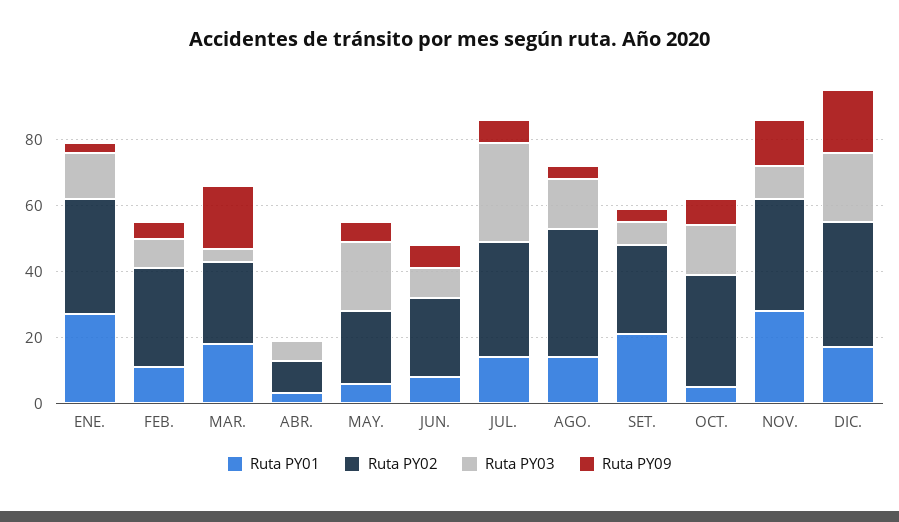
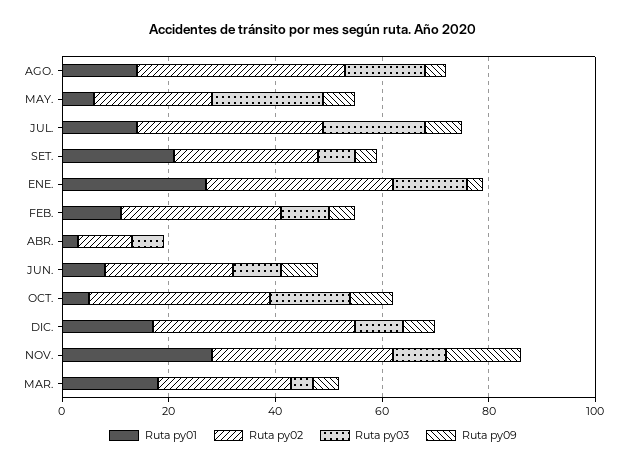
  {
    "Ruta PY01": {
      "ENE.": 25,
      "FEB.": 10,
      "MAR.": 20,
      "ABR.": 5,
      "MAY.": 5,
      "JUN.": 10,
      "JUL.": 15,
      "AGO.": 15,
      "SET.": 20,
      "OCT.": 5,
      "NOV.": 30,
      "DIC.": 15
    },
    "Ruta PY02": {
      "ENE.": 35,
      "FEB.": 30,
      "MAR.": 25,
      "ABR.": 10,
      "MAY.": 20,
      "JUN.": 25,
      "JUL.": 35,
      "AGO.": 40,
      "SET.": 25,
      "OCT.": 35,
      "NOV.": 35,
      "DIC.": 40
    },
    "Ruta PY03": {
      "ENE.": 15,
      "FEB.": 10,
      "MAR.": 5,
      "ABR.": 5,
      "MAY.": 20,
      "JUN.": 10,
-     "JUL.": 30,
+     "JUL.": 20,
      "AGO.": 15,
      "SET.": 5,
      "OCT.": 15,
      "NOV.": 10,
-     "DIC.": 20
+     "DIC.": 10
    },
    "Ruta PY09": {
      "ENE.": 5,
      "FEB.": 5,
-     "MAR.": 20,
+     "MAR.": 5,
      "ABR.": 0,
      "MAY.": 5,
      "JUN.": 5,
      "JUL.": 5,
      "AGO.": 5,
      "SET.": 5,
      "OCT.": 10,
      "NOV.": 15,
-     "DIC.": 20
+     "DIC.": 5
    }
  }

